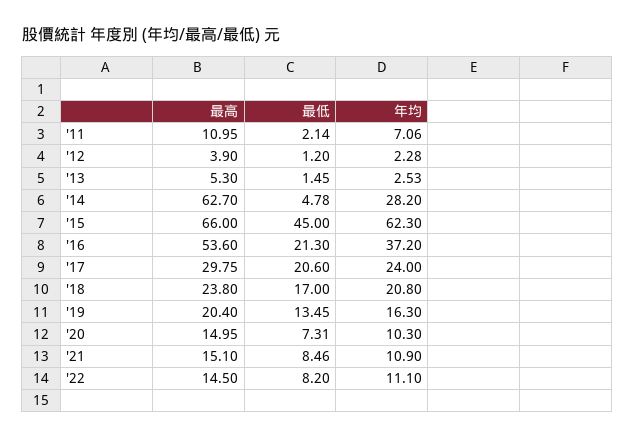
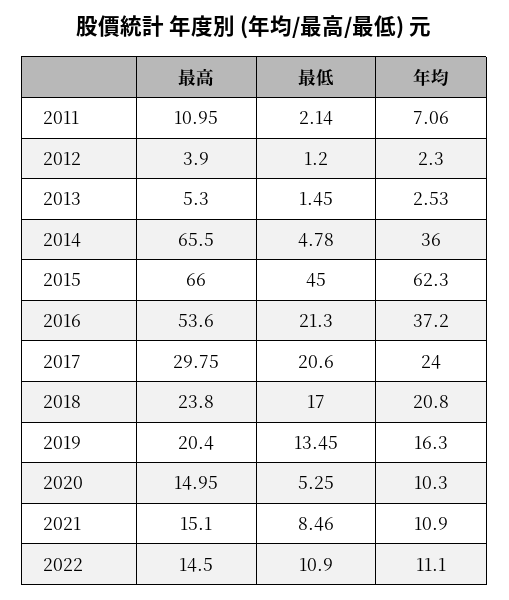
  {
    "最高": {
      "'11": 10.95,
      "'12": 3.9,
      "'13": 5.3,
-     "'14": 62.7,
+     "'14": 65.5,
      "'15": 66,
      "'16": 53.6,
      "'17": 29.75,
      "'18": 23.8,
      "'19": 20.4,
      "'20": 14.95,
      "'21": 15.1,
      "'22": 14.5
    },
    "最低": {
      "'11": 2.14,
      "'12": 1.2,
      "'13": 1.45,
      "'14": 4.78,
      "'15": 45,
      "'16": 21.3,
      "'17": 20.6,
      "'18": 17,
      "'19": 13.45,
-     "'20": 7.31,
+     "'20": 5.25,
      "'21": 8.46,
-     "'22": 8.2
+     "'22": 10.9
    },
    "年均": {
      "'11": 7.06,
-     "'12": 2.28,
+     "'12": 2.3,
      "'13": 2.53,
-     "'14": 28.2,
+     "'14": 36,
      "'15": 62.3,
      "'16": 37.2,
      "'17": 24,
      "'18": 20.8,
      "'19": 16.3,
      "'20": 10.3,
      "'21": 10.9,
      "'22": 11.1
    }
  }

